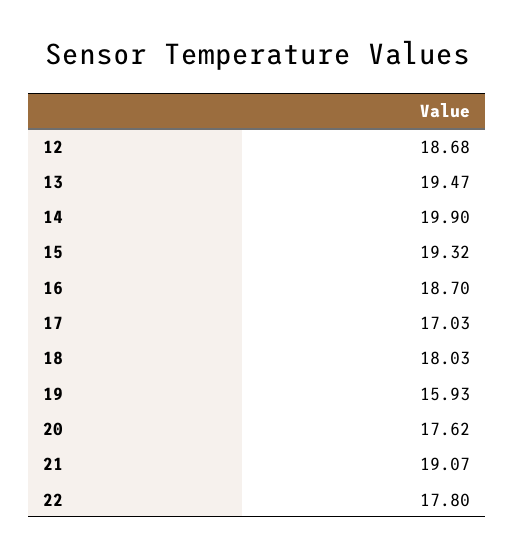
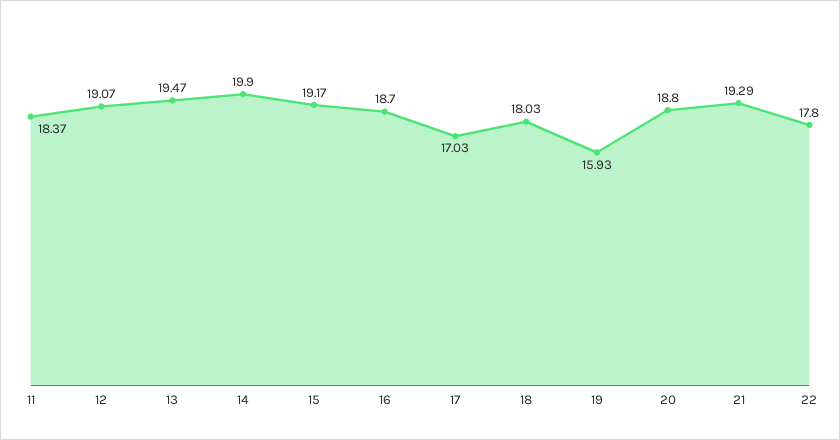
  {
-   "12": 18.68,
+   "12": 19.07,
    "13": 19.47,
    "14": 19.9,
-   "15": 19.32,
+   "15": 19.17,
    "16": 18.7,
    "17": 17.03,
    "18": 18.03,
    "19": 15.93,
-   "20": 17.62,
+   "20": 18.8,
-   "21": 19.07,
+   "21": 19.29,
-   "22": 17.8
+   "22": 17.8,
+   "11": 18.37
  }

